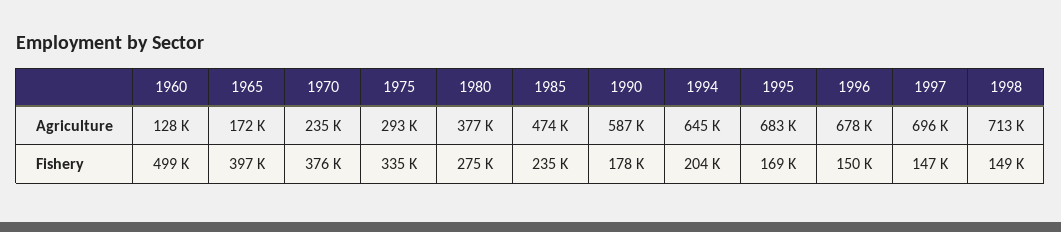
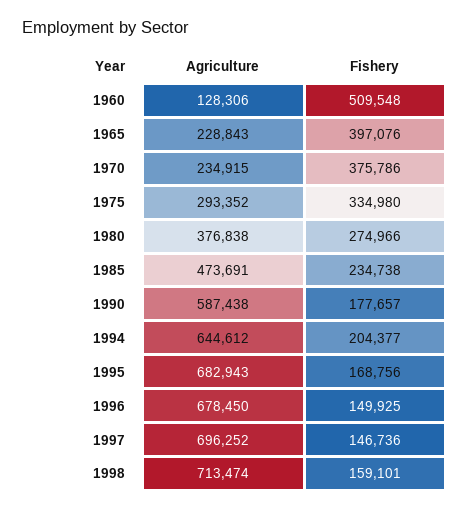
  {
    "1960": {
      "Agriculture": 128306,
-     "Fishery": 499000
+     "Fishery": 509548
    },
    "1965": {
-     "Agriculture": 172000,
+     "Agriculture": 228843,
      "Fishery": 397076
    },
    "1970": {
      "Agriculture": 234915,
      "Fishery": 375786
    },
    "1975": {
      "Agriculture": 293352,
      "Fishery": 334980
    },
    "1980": {
      "Agriculture": 376838,
      "Fishery": 274966
    },
    "1985": {
      "Agriculture": 473691,
      "Fishery": 234738
    },
    "1990": {
      "Agriculture": 587438,
      "Fishery": 177657
    },
    "1994": {
      "Agriculture": 644612,
      "Fishery": 204377
    },
    "1995": {
      "Agriculture": 682943,
      "Fishery": 168756
    },
    "1996": {
      "Agriculture": 678450,
      "Fishery": 149925
    },
    "1997": {
      "Agriculture": 696252,
      "Fishery": 146736
    },
    "1998": {
      "Agriculture": 713474,
-     "Fishery": 149000
+     "Fishery": 159101
    }
  }

